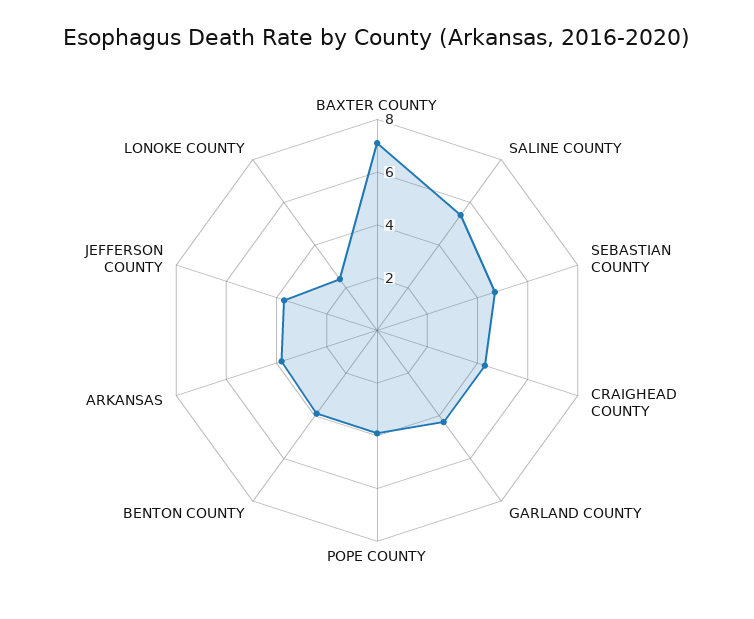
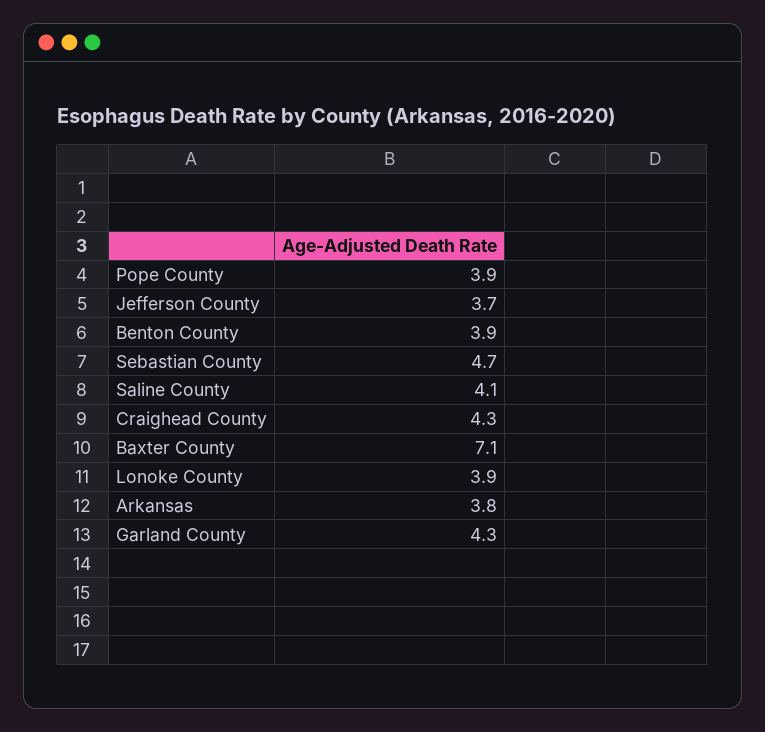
  {
    "BAXTER COUNTY": 7.1,
-   "SALINE COUNTY": 5.5,
+   "SALINE COUNTY": 4.1,
    "SEBASTIAN COUNTY": 4.7,
    "CRAIGHEAD COUNTY": 4.3,
    "GARLAND COUNTY": 4.3,
    "POPE COUNTY": 3.9,
    "BENTON COUNTY": 3.9,
    "ARKANSAS": 3.8,
    "JEFFERSON COUNTY": 3.7,
-   "LONOKE COUNTY": 2.5
+   "LONOKE COUNTY": 3.9
  }

